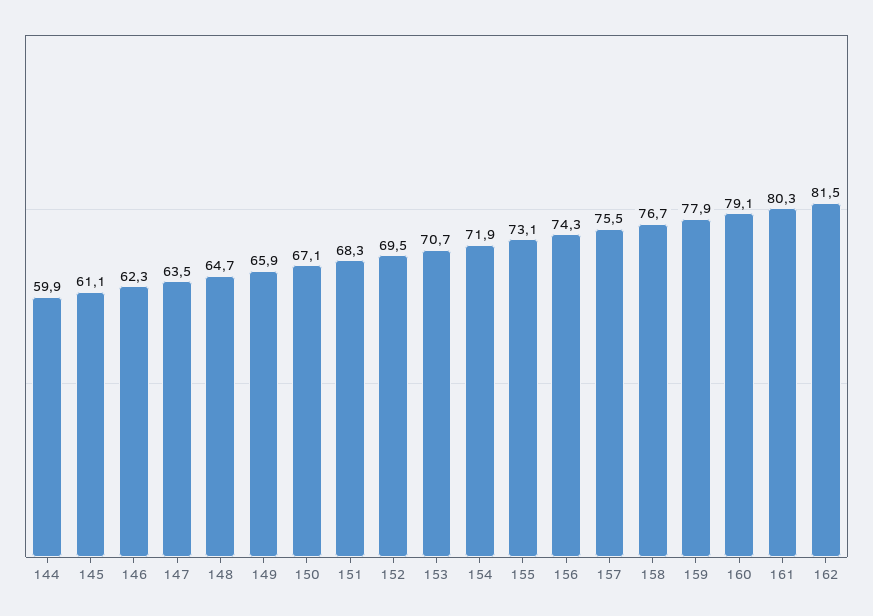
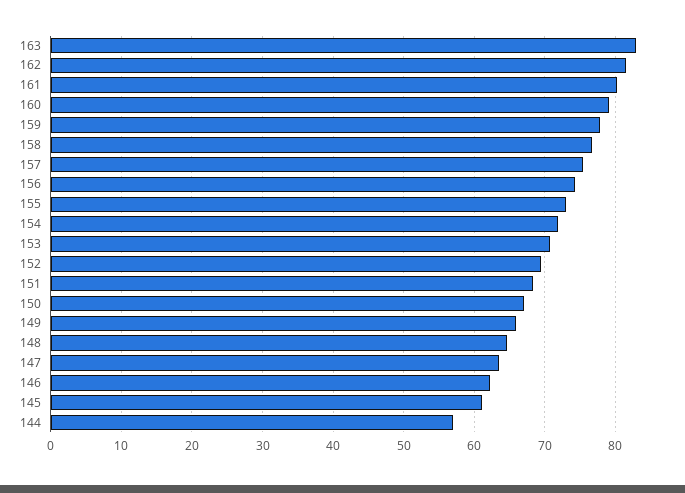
  {
-   "144": 59.9,
+   "144": 57,
    "145": 61.1,
    "146": 62.3,
    "147": 63.5,
    "148": 64.7,
    "149": 65.9,
    "150": 67.1,
    "151": 68.3,
    "152": 69.5,
    "153": 70.7,
    "154": 71.9,
    "155": 73.1,
    "156": 74.3,
    "157": 75.5,
    "158": 76.7,
    "159": 77.9,
    "160": 79.1,
    "161": 80.3,
-   "162": 81.5
+   "162": 81.5,
+   "163": 83
  }

